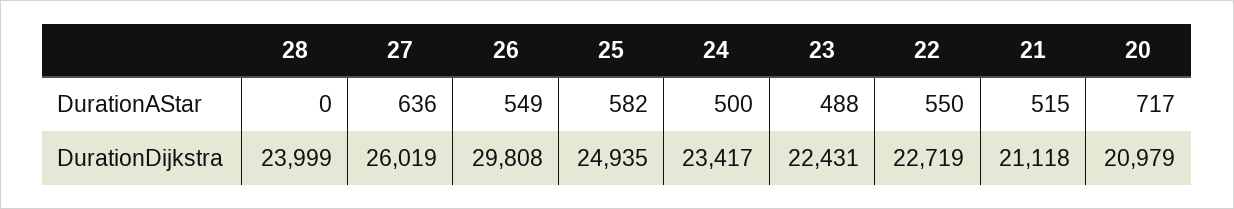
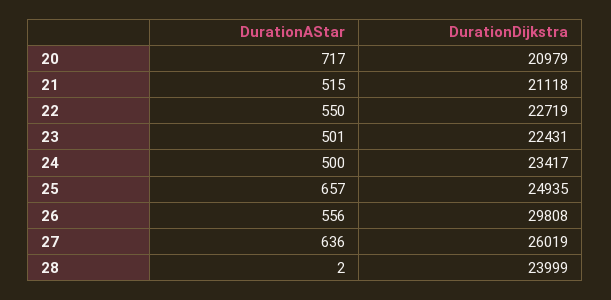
  {
    "28": {
-     "DurationAStar": 0,
+     "DurationAStar": 2,
      "DurationDijkstra": 23999
    },
    "27": {
      "DurationAStar": 636,
      "DurationDijkstra": 26019
    },
    "26": {
-     "DurationAStar": 549,
+     "DurationAStar": 556,
      "DurationDijkstra": 29808
    },
    "25": {
-     "DurationAStar": 582,
+     "DurationAStar": 657,
      "DurationDijkstra": 24935
    },
    "24": {
      "DurationAStar": 500,
      "DurationDijkstra": 23417
    },
    "23": {
-     "DurationAStar": 488,
+     "DurationAStar": 501,
      "DurationDijkstra": 22431
    },
    "22": {
      "DurationAStar": 550,
      "DurationDijkstra": 22719
    },
    "21": {
      "DurationAStar": 515,
      "DurationDijkstra": 21118
    },
    "20": {
      "DurationAStar": 717,
      "DurationDijkstra": 20979
    }
  }

